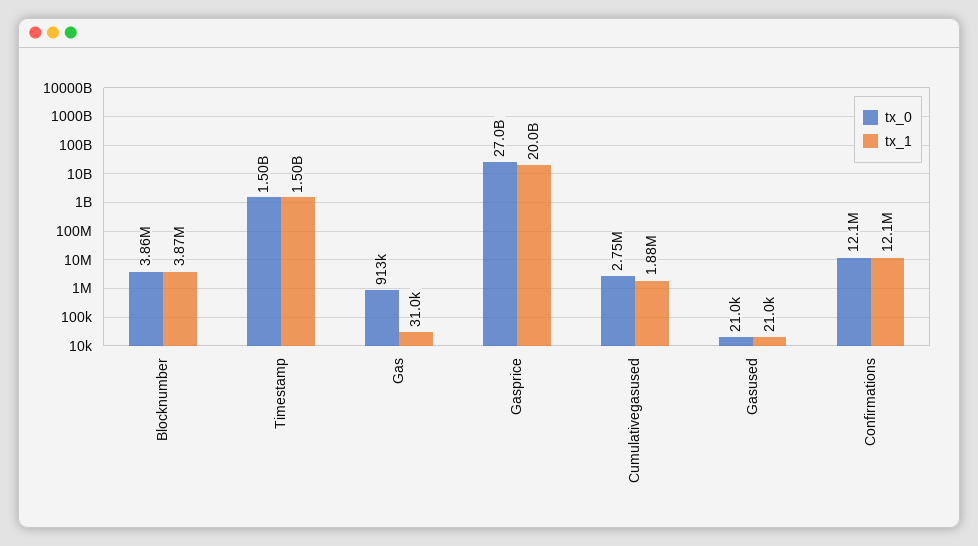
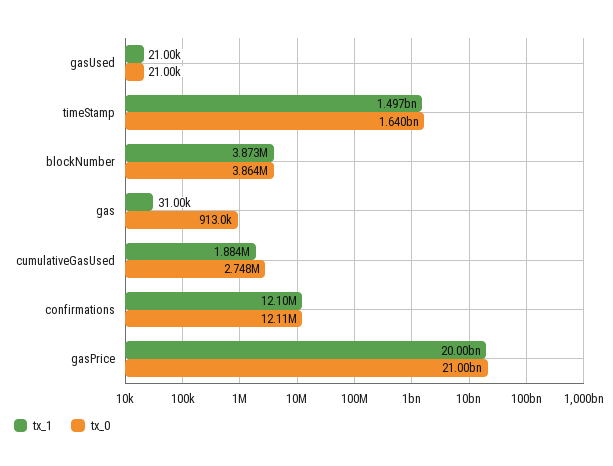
  {
    "tx_0": {
      "Blocknumber": 3864000,
-     "Timestamp": 1500000000,
+     "Timestamp": 1640000000,
      "Gas": 913000,
-     "Gasprice": 27000000000,
+     "Gasprice": 21000000000,
      "Cumulativegasused": 2748000,
      "Gasused": 21000,
      "Confirmations": 12110000
    },
    "tx_1": {
      "Blocknumber": 3873000,
      "Timestamp": 1497000000,
      "Gas": 31000,
      "Gasprice": 20000000000,
      "Cumulativegasused": 1884000,
      "Gasused": 21000,
      "Confirmations": 12100000
    }
  }

